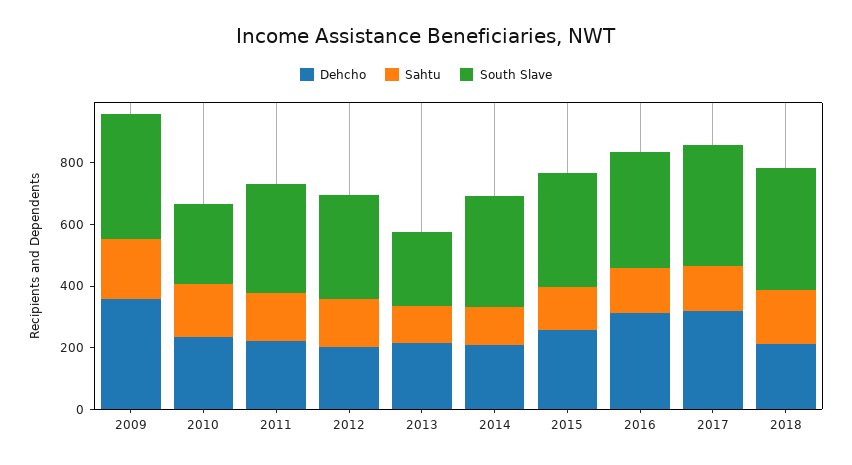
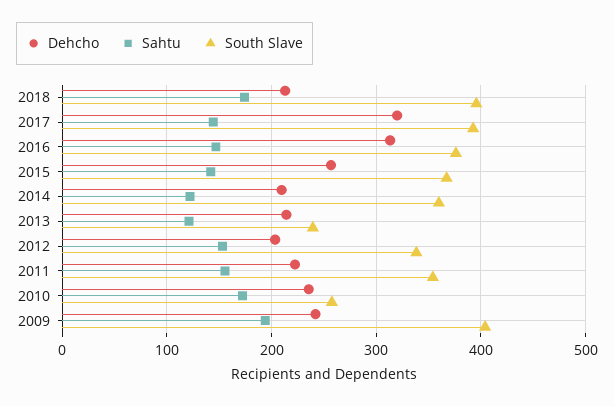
  {
    "Dehcho": {
-     "2009": 350,
+     "2009": 240,
      "2010": 240,
      "2011": 220,
      "2012": 200,
      "2013": 210,
      "2014": 210,
      "2015": 260,
      "2016": 310,
      "2017": 320,
      "2018": 210
    },
    "Sahtu": {
      "2009": 190,
      "2010": 170,
      "2011": 160,
      "2012": 150,
      "2013": 120,
      "2014": 120,
      "2015": 140,
      "2016": 150,
      "2017": 140,
      "2018": 170
    },
    "South Slave": {
      "2009": 400,
      "2010": 260,
      "2011": 350,
      "2012": 340,
      "2013": 240,
      "2014": 360,
      "2015": 370,
      "2016": 380,
      "2017": 390,
      "2018": 400
    }
  }

